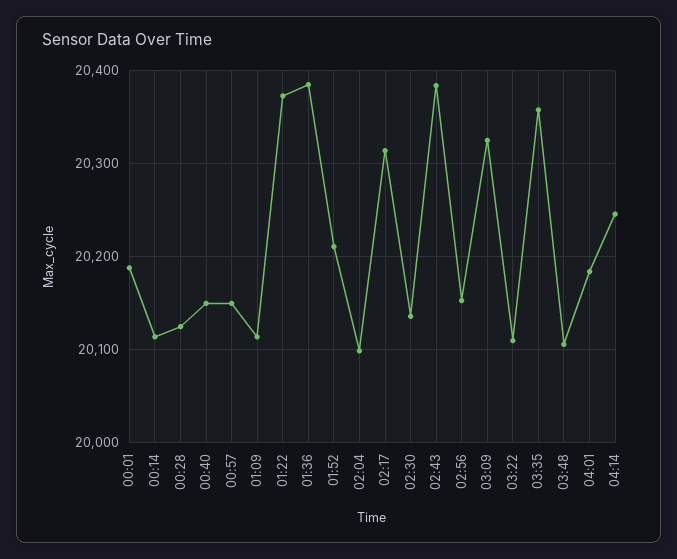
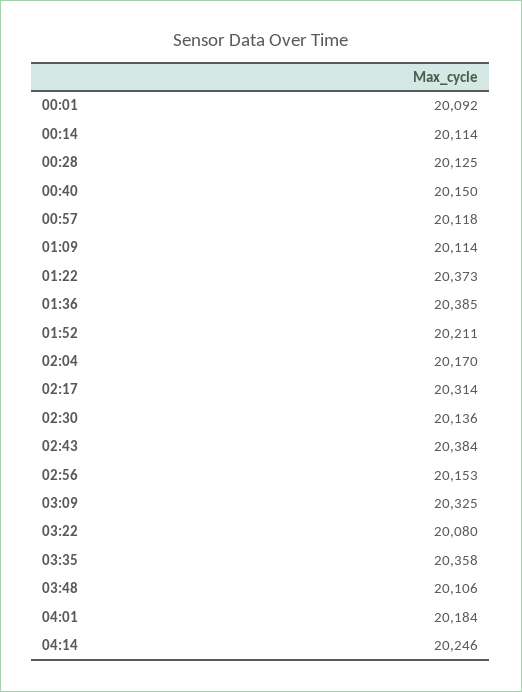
  {
-   "00:01": 20190,
+   "00:01": 20092,
    "00:14": 20114,
    "00:28": 20125,
    "00:40": 20150,
-   "00:57": 20150,
+   "00:57": 20118,
    "01:09": 20114,
    "01:22": 20373,
    "01:36": 20385,
    "01:52": 20211,
-   "02:04": 20100,
+   "02:04": 20170,
    "02:17": 20314,
    "02:30": 20136,
    "02:43": 20384,
    "02:56": 20153,
    "03:09": 20325,
-   "03:22": 20110,
+   "03:22": 20080,
    "03:35": 20358,
    "03:48": 20106,
    "04:01": 20184,
    "04:14": 20246
  }

